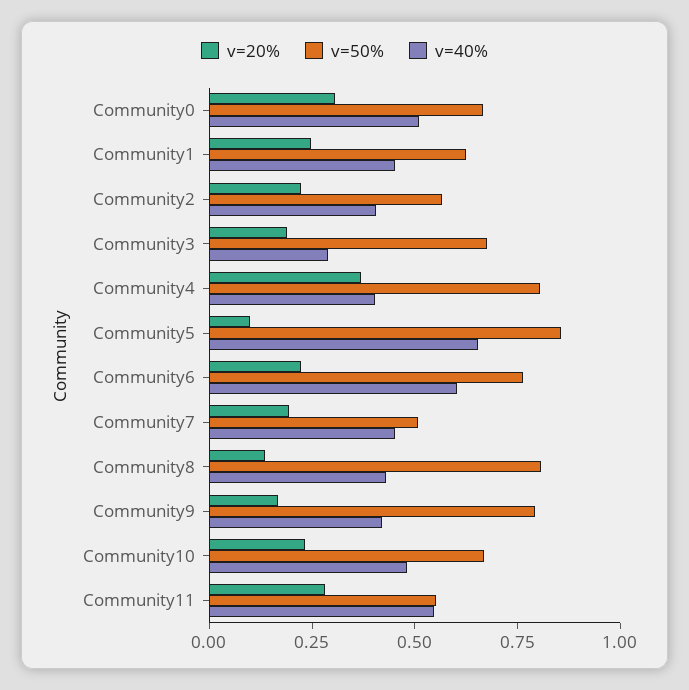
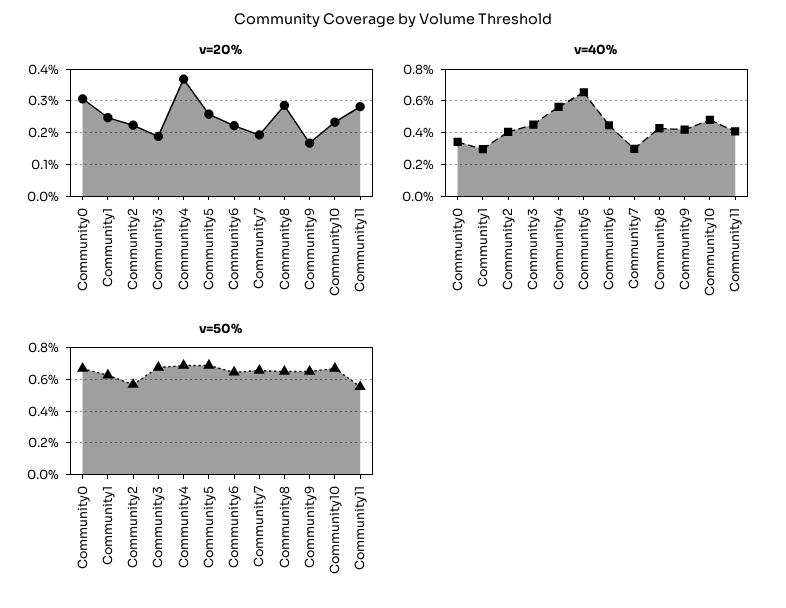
  {
    "v=20%": {
      "Community0": 0.3,
      "Community1": 0.24,
      "Community2": 0.22,
      "Community3": 0.18,
      "Community4": 0.36,
-     "Community5": 0.1,
+     "Community5": 0.26,
      "Community6": 0.22,
      "Community7": 0.2,
-     "Community8": 0.15,
+     "Community8": 0.28,
      "Community9": 0.16,
      "Community10": 0.24,
      "Community11": 0.28
    },
    "v=50%": {
      "Community0": 0.65,
      "Community1": 0.65,
      "Community2": 0.55,
      "Community3": 0.65,
-     "Community4": 0.8,
+     "Community4": 0.7,
-     "Community5": 0.85,
+     "Community5": 0.7,
-     "Community6": 0.75,
+     "Community6": 0.65,
-     "Community7": 0.5,
+     "Community7": 0.65,
-     "Community8": 0.8,
+     "Community8": 0.65,
-     "Community9": 0.8,
+     "Community9": 0.65,
      "Community10": 0.65,
      "Community11": 0.55
    },
    "v=40%": {
-     "Community0": 0.5,
+     "Community0": 0.35,
-     "Community1": 0.45,
+     "Community1": 0.3,
      "Community2": 0.4,
-     "Community3": 0.3,
+     "Community3": 0.45,
-     "Community4": 0.4,
+     "Community4": 0.55,
      "Community5": 0.65,
-     "Community6": 0.6,
+     "Community6": 0.45,
-     "Community7": 0.45,
+     "Community7": 0.3,
      "Community8": 0.45,
      "Community9": 0.4,
      "Community10": 0.5,
-     "Community11": 0.55
+     "Community11": 0.4
    }
  }

